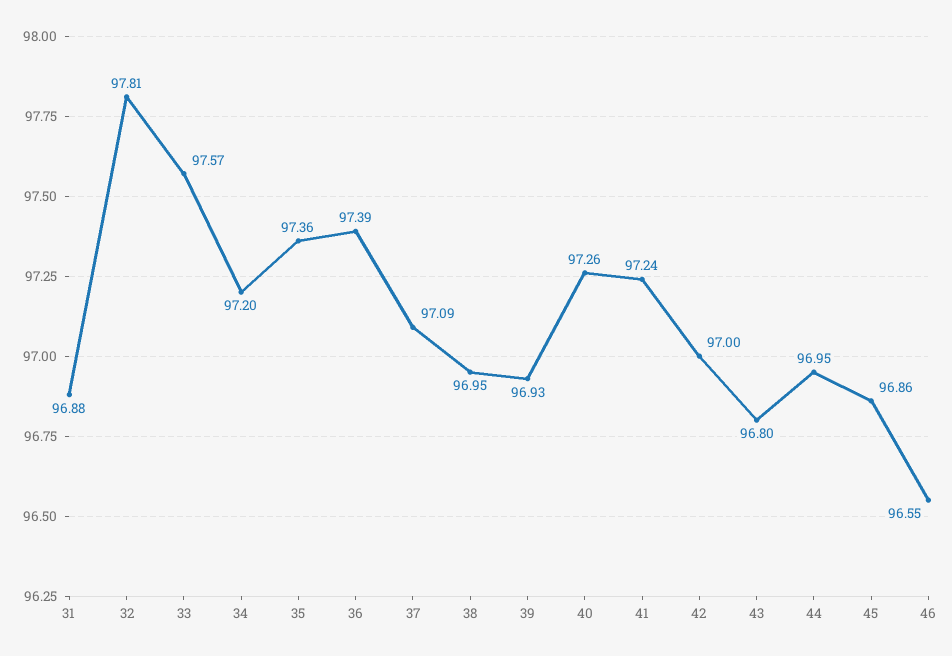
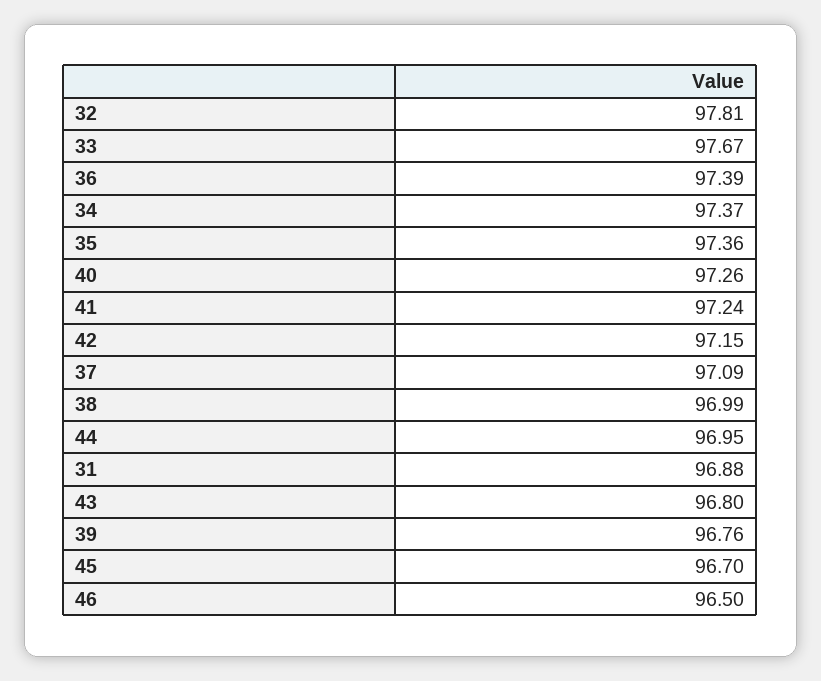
  {
    "31": 96.88,
    "32": 97.81,
-   "33": 97.57,
+   "33": 97.67,
-   "34": 97.2,
+   "34": 97.37,
    "35": 97.36,
    "36": 97.39,
    "37": 97.09,
-   "38": 96.95,
+   "38": 96.99,
-   "39": 96.93,
+   "39": 96.76,
    "40": 97.26,
    "41": 97.24,
-   "42": 97,
+   "42": 97.15,
    "43": 96.8,
    "44": 96.95,
-   "45": 96.86,
+   "45": 96.7,
-   "46": 96.55
+   "46": 96.5
  }

